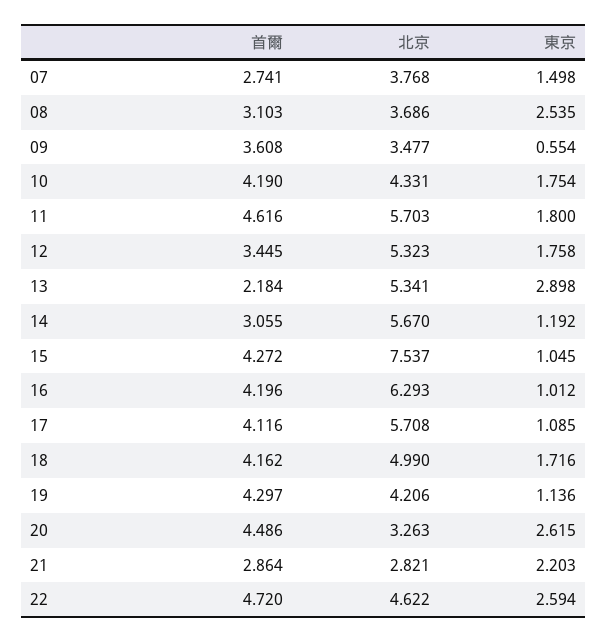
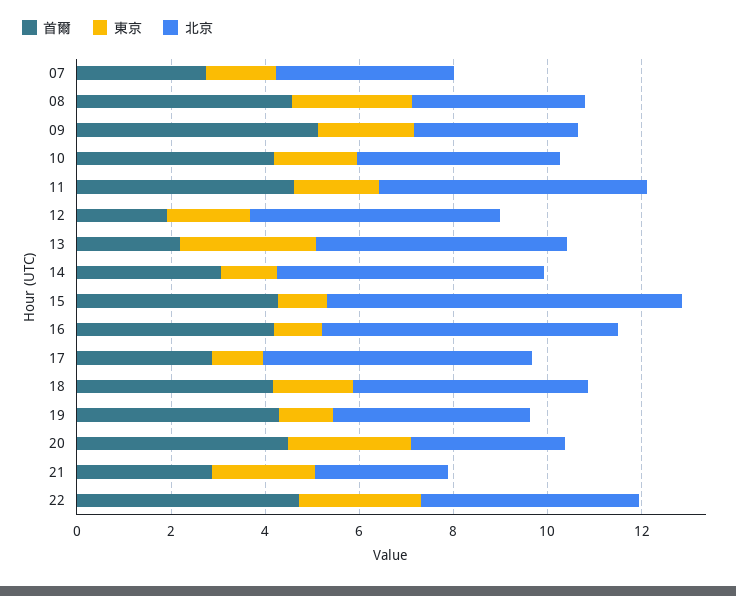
  {
    "首爾": {
      "07": 2.741,
-     "08": 3.103,
+     "08": 4.5,
-     "09": 3.608,
+     "09": 5,
      "10": 4.19,
      "11": 4.616,
-     "12": 3.445,
+     "12": 2,
      "13": 2.184,
      "14": 3.055,
      "15": 4.272,
      "16": 4.196,
-     "17": 4.116,
+     "17": 3,
      "18": 4.162,
      "19": 4.297,
      "20": 4.486,
      "21": 2.864,
      "22": 4.72
    },
    "北京": {
      "07": 3.768,
      "08": 3.686,
      "09": 3.477,
      "10": 4.331,
      "11": 5.703,
      "12": 5.323,
      "13": 5.341,
      "14": 5.67,
      "15": 7.537,
      "16": 6.293,
      "17": 5.708,
      "18": 4.99,
      "19": 4.206,
      "20": 3.263,
      "21": 2.821,
      "22": 4.622
    },
    "東京": {
      "07": 1.498,
      "08": 2.535,
-     "09": 0.554,
+     "09": 2,
      "10": 1.754,
      "11": 1.8,
      "12": 1.758,
      "13": 2.898,
      "14": 1.192,
      "15": 1.045,
      "16": 1.012,
      "17": 1.085,
      "18": 1.716,
      "19": 1.136,
      "20": 2.615,
      "21": 2.203,
      "22": 2.594
    }
  }

